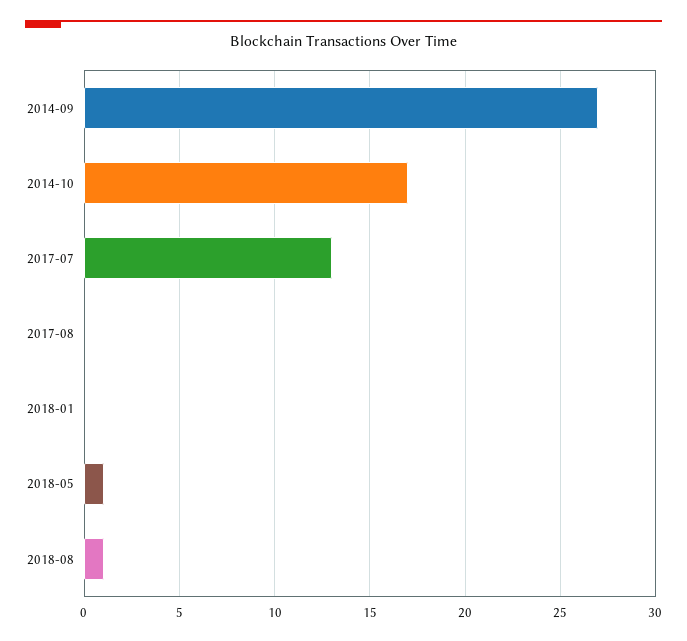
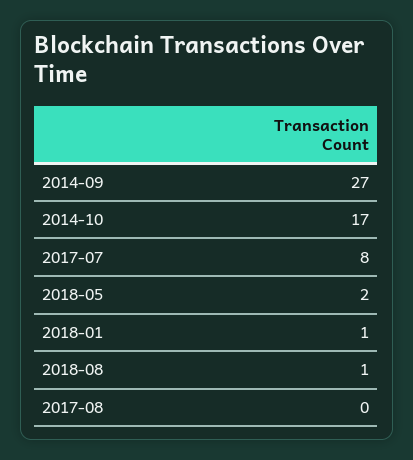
  {
    "2014-09": 27,
    "2014-10": 17,
-   "2017-07": 13,
+   "2017-07": 8,
    "2017-08": 0,
-   "2018-01": 0,
+   "2018-01": 1,
-   "2018-05": 1,
+   "2018-05": 2,
    "2018-08": 1
  }

